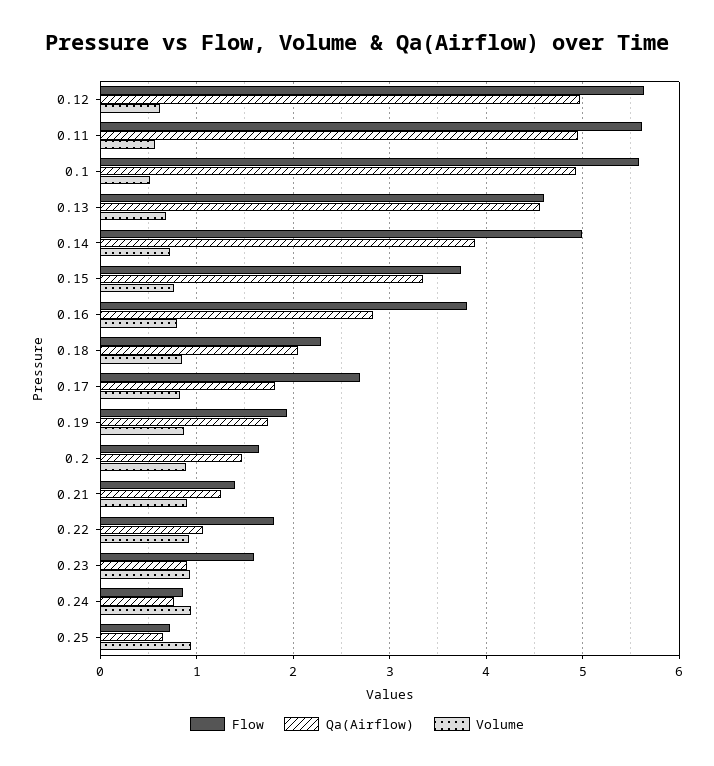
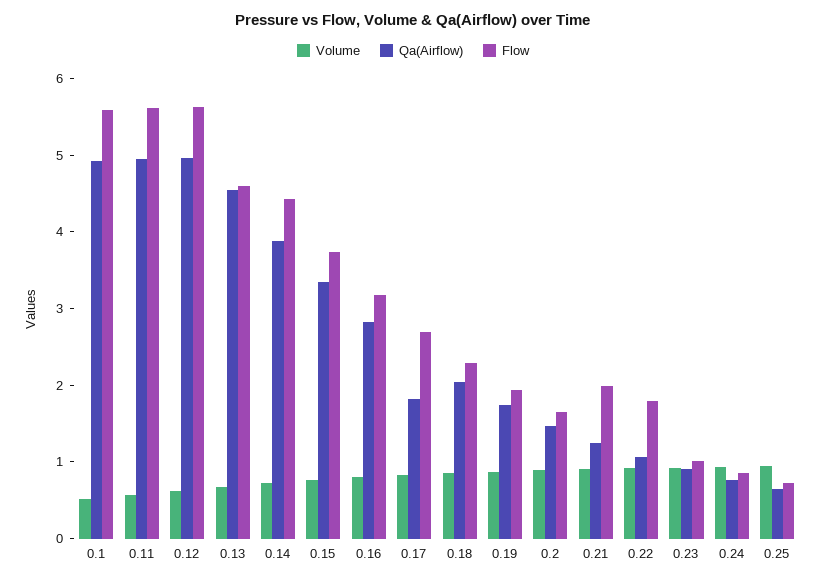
  {
    "Flow": {
      "0.12": 5.6,
      "0.11": 5.6,
      "0.1": 5.6,
      "0.13": 4.6,
-     "0.14": 5,
+     "0.14": 4.4,
      "0.15": 3.7,
-     "0.16": 3.8,
+     "0.16": 3.2,
      "0.18": 2.3,
      "0.17": 2.7,
      "0.19": 1.9,
      "0.2": 1.6,
-     "0.21": 1.4,
+     "0.21": 2,
      "0.22": 1.8,
-     "0.23": 1.6,
+     "0.23": 1,
      "0.24": 0.9,
      "0.25": 0.7
    },
    "Qa(Airflow)": {
      "0.12": 5,
      "0.11": 5,
      "0.1": 4.9,
      "0.13": 4.6,
      "0.14": 3.9,
      "0.15": 3.3,
      "0.16": 2.8,
      "0.18": 2,
      "0.17": 1.8,
      "0.19": 1.7,
      "0.2": 1.5,
      "0.21": 1.3,
      "0.22": 1.1,
      "0.23": 0.9,
      "0.24": 0.8,
      "0.25": 0.7
    },
    "Volume": {
      "0.12": 0.6,
      "0.11": 0.6,
      "0.1": 0.5,
      "0.13": 0.7,
      "0.14": 0.7,
      "0.15": 0.8,
      "0.16": 0.8,
      "0.18": 0.9,
      "0.17": 0.8,
      "0.19": 0.9,
      "0.2": 0.9,
      "0.21": 0.9,
      "0.22": 0.9,
      "0.23": 0.9,
      "0.24": 0.9,
      "0.25": 0.9
    }
  }

